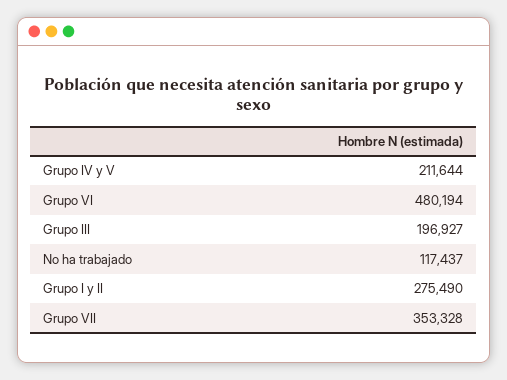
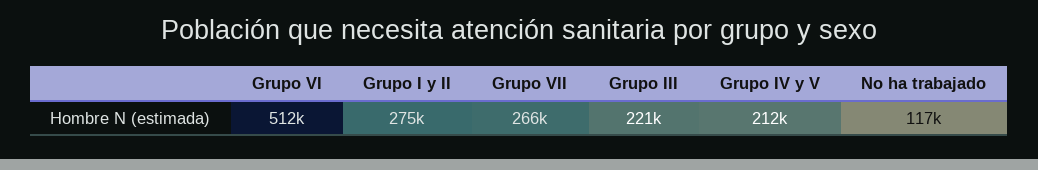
  {
    "Grupo IV y V": 211644,
-   "Grupo VI": 480194,
+   "Grupo VI": 512000,
-   "Grupo III": 196927,
+   "Grupo III": 221000,
    "No ha trabajado": 117437,
    "Grupo I y II": 275490,
-   "Grupo VII": 353328
+   "Grupo VII": 266000
  }

